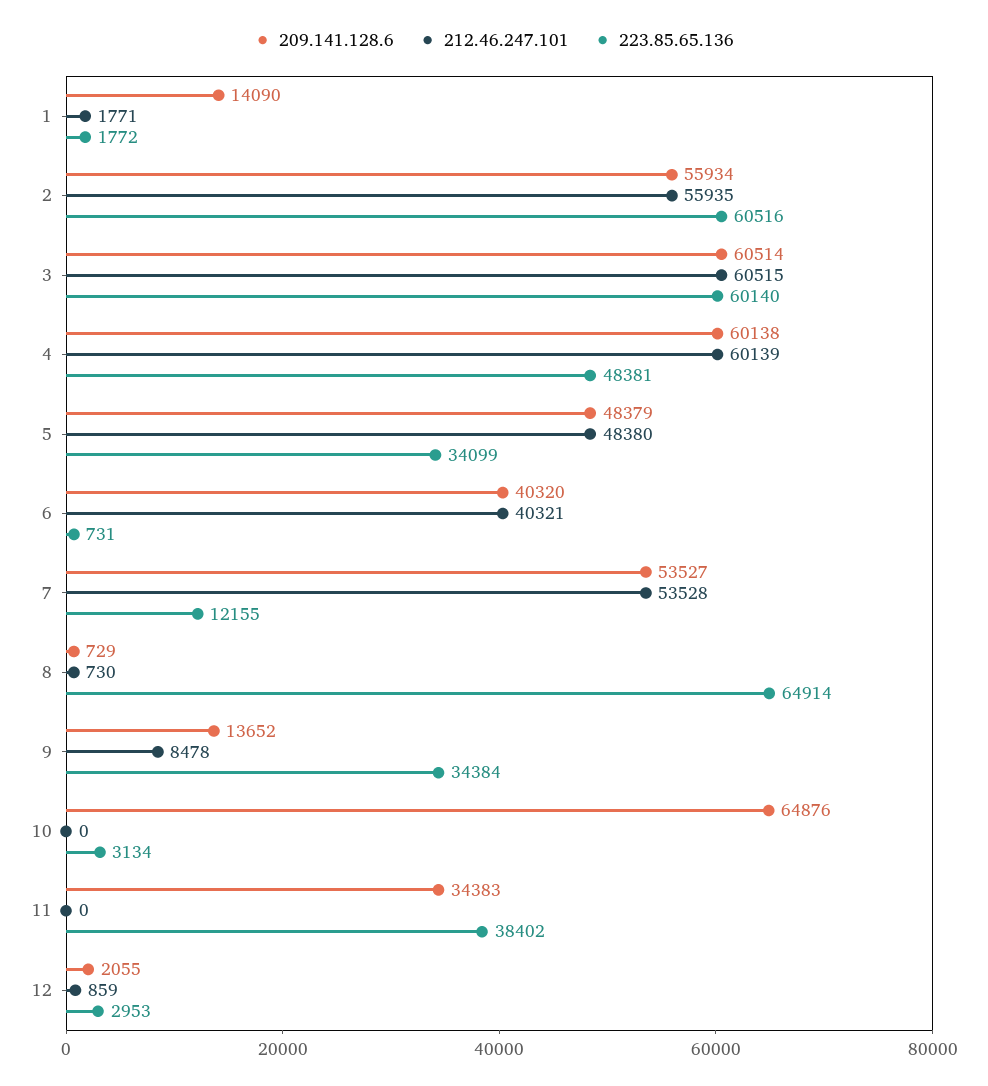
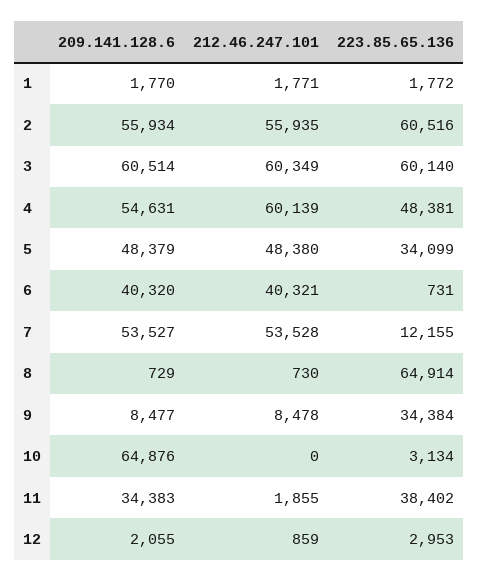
  {
    "209.141.128.6": {
-     "1": 14090,
+     "1": 1770,
      "2": 55934,
      "3": 60514,
-     "4": 60138,
+     "4": 54631,
      "5": 48379,
      "6": 40320,
      "7": 53527,
      "8": 729,
-     "9": 13652,
+     "9": 8477,
      "10": 64876,
      "11": 34383,
      "12": 2055
    },
    "212.46.247.101": {
      "1": 1771,
      "2": 55935,
-     "3": 60515,
+     "3": 60349,
      "4": 60139,
      "5": 48380,
      "6": 40321,
      "7": 53528,
      "8": 730,
      "9": 8478,
      "10": 0,
-     "11": 0,
+     "11": 1855,
      "12": 859
    },
    "223.85.65.136": {
      "1": 1772,
      "2": 60516,
      "3": 60140,
      "4": 48381,
      "5": 34099,
      "6": 731,
      "7": 12155,
      "8": 64914,
      "9": 34384,
      "10": 3134,
      "11": 38402,
      "12": 2953
    }
  }

